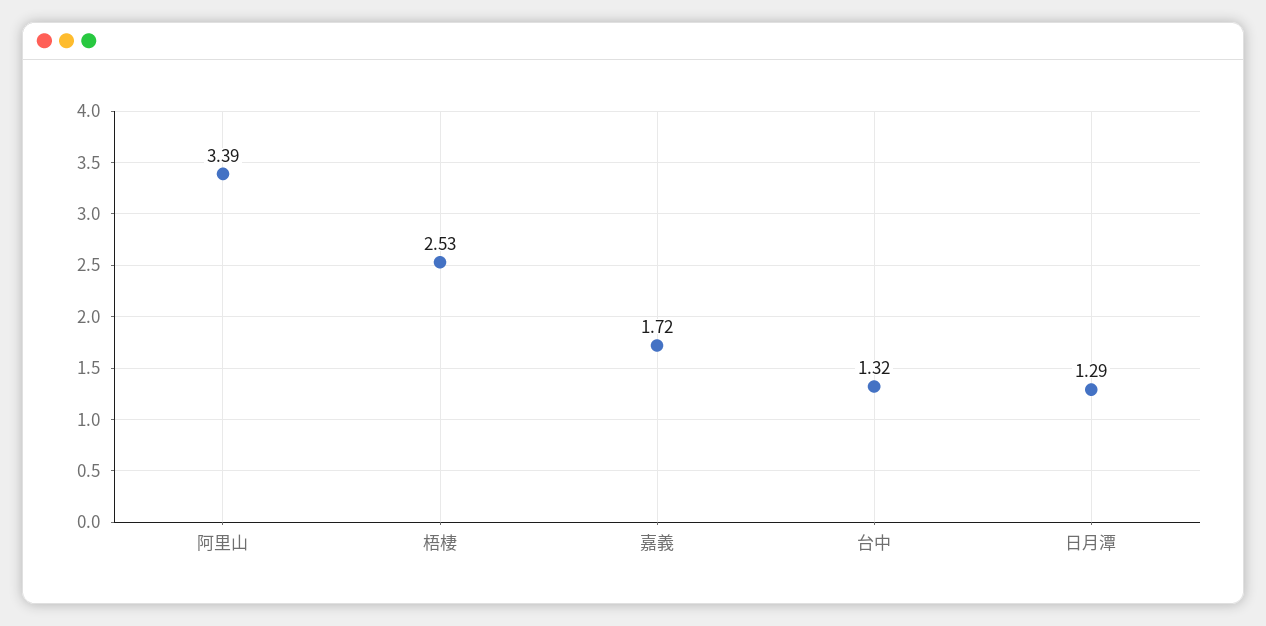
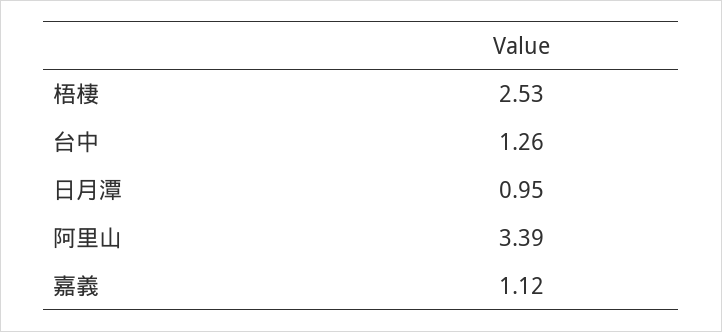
  {
    "阿里山": 3.39,
    "梧棲": 2.53,
-   "嘉義": 1.72,
+   "嘉義": 1.12,
-   "台中": 1.32,
+   "台中": 1.26,
-   "日月潭": 1.29
+   "日月潭": 0.95
  }

